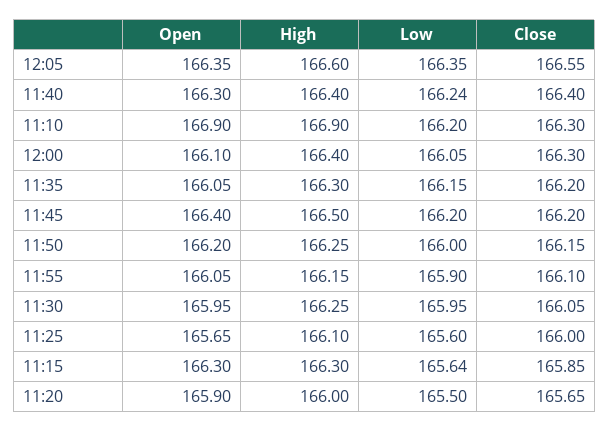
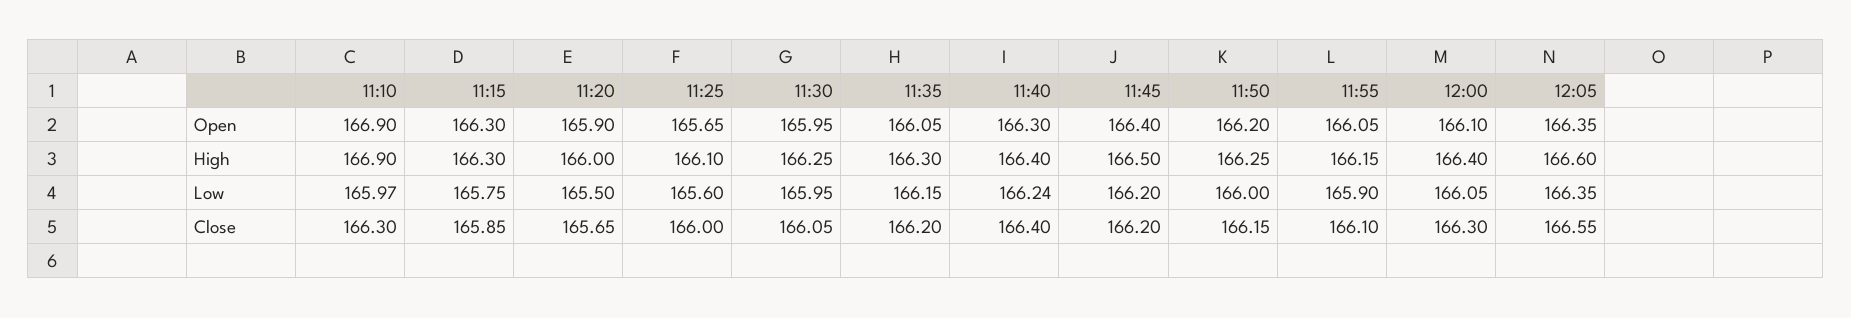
  {
    "Open": {
      "12:05": 166.35,
      "11:40": 166.3,
      "11:10": 166.9,
      "12:00": 166.1,
      "11:35": 166.05,
      "11:45": 166.4,
      "11:50": 166.2,
      "11:55": 166.05,
      "11:30": 165.95,
      "11:25": 165.65,
      "11:15": 166.3,
      "11:20": 165.9
    },
    "High": {
      "12:05": 166.6,
      "11:40": 166.4,
      "11:10": 166.9,
      "12:00": 166.4,
      "11:35": 166.3,
      "11:45": 166.5,
      "11:50": 166.25,
      "11:55": 166.15,
      "11:30": 166.25,
      "11:25": 166.1,
      "11:15": 166.3,
      "11:20": 166
    },
    "Low": {
      "12:05": 166.35,
      "11:40": 166.24,
-     "11:10": 166.2,
+     "11:10": 165.97,
      "12:00": 166.05,
      "11:35": 166.15,
      "11:45": 166.2,
      "11:50": 166,
      "11:55": 165.9,
      "11:30": 165.95,
      "11:25": 165.6,
-     "11:15": 165.64,
+     "11:15": 165.75,
      "11:20": 165.5
    },
    "Close": {
      "12:05": 166.55,
      "11:40": 166.4,
      "11:10": 166.3,
      "12:00": 166.3,
      "11:35": 166.2,
      "11:45": 166.2,
      "11:50": 166.15,
      "11:55": 166.1,
      "11:30": 166.05,
      "11:25": 166,
      "11:15": 165.85,
      "11:20": 165.65
    }
  }

